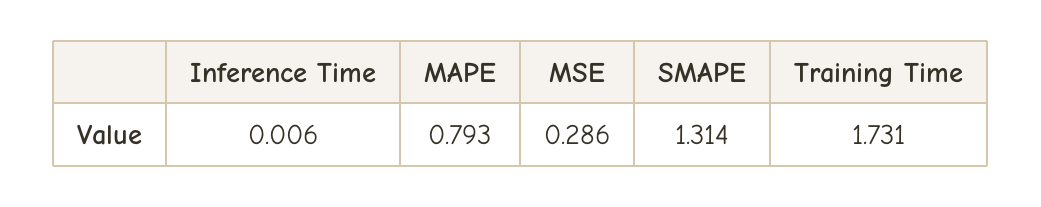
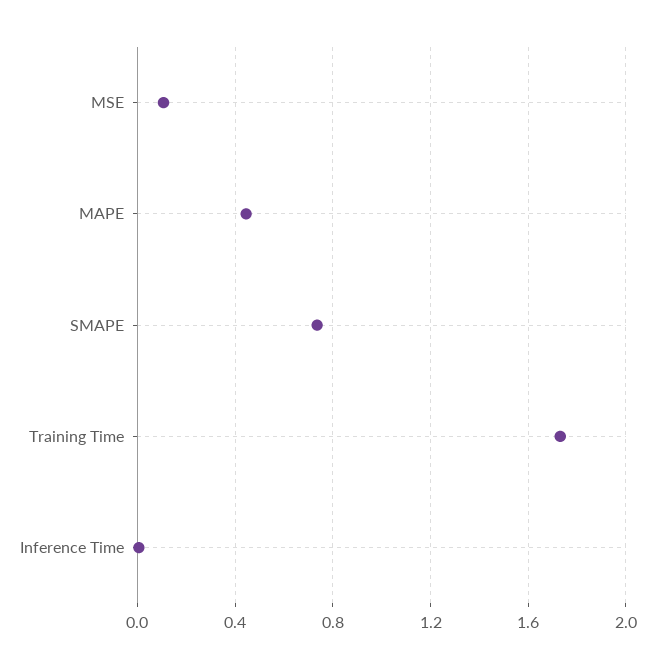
  {
    "Inference Time": 0.006,
-   "MAPE": 0.793,
+   "MAPE": 0.45,
-   "MSE": 0.286,
+   "MSE": 0.1,
-   "SMAPE": 1.314,
+   "SMAPE": 0.75,
    "Training Time": 1.731
  }

